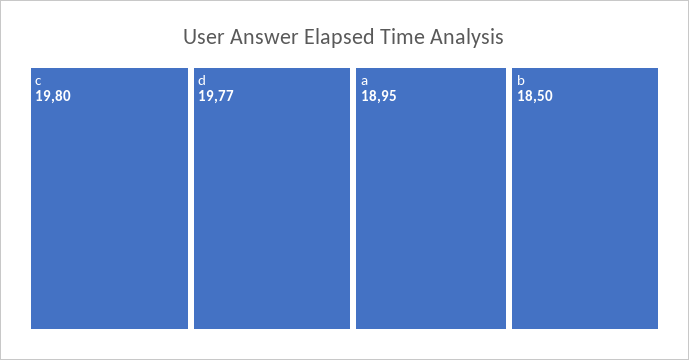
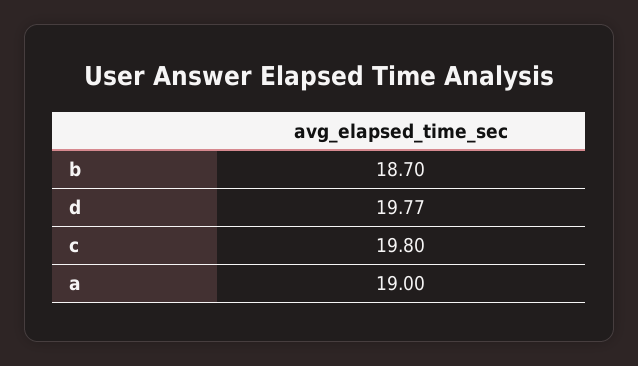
  {
    "c": 19.8,
    "d": 19.77,
-   "a": 18.95,
+   "a": 19,
-   "b": 18.5
+   "b": 18.7
  }

